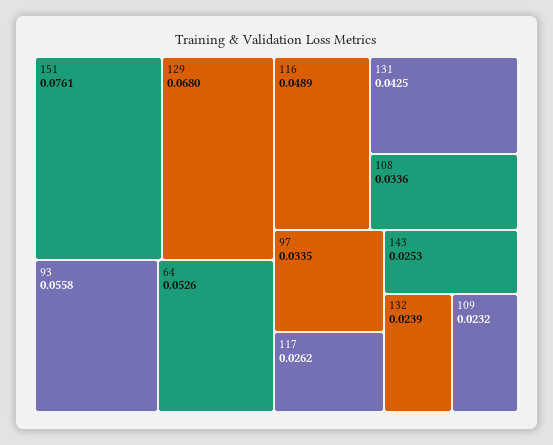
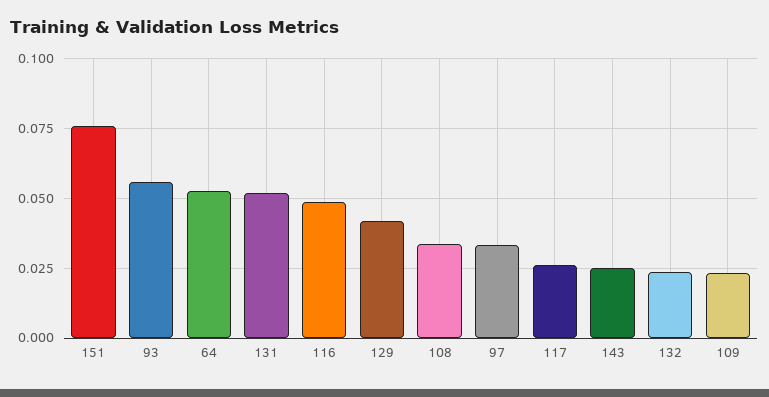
  {
    "151": 0.0761,
-   "129": 0.068,
+   "129": 0.0425,
    "93": 0.0558,
    "64": 0.0526,
    "116": 0.0489,
-   "131": 0.0425,
+   "131": 0.0525,
    "108": 0.0336,
    "97": 0.0335,
    "117": 0.0262,
    "143": 0.0253,
    "132": 0.0239,
    "109": 0.0232
  }

